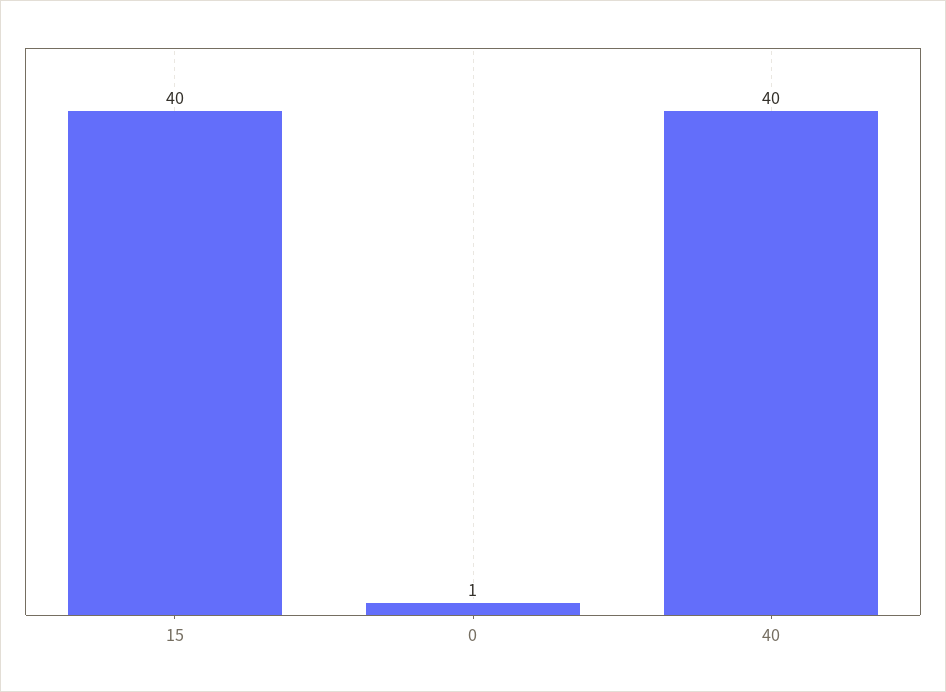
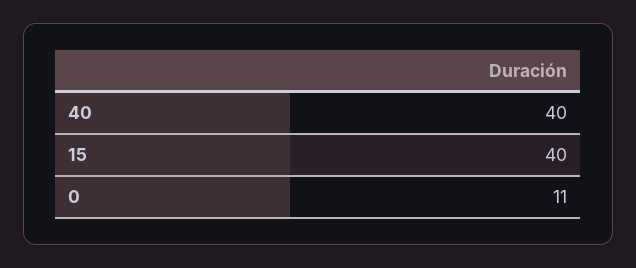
  {
    "15": 40,
-   "0": 1,
+   "0": 11,
    "40": 40
  }

